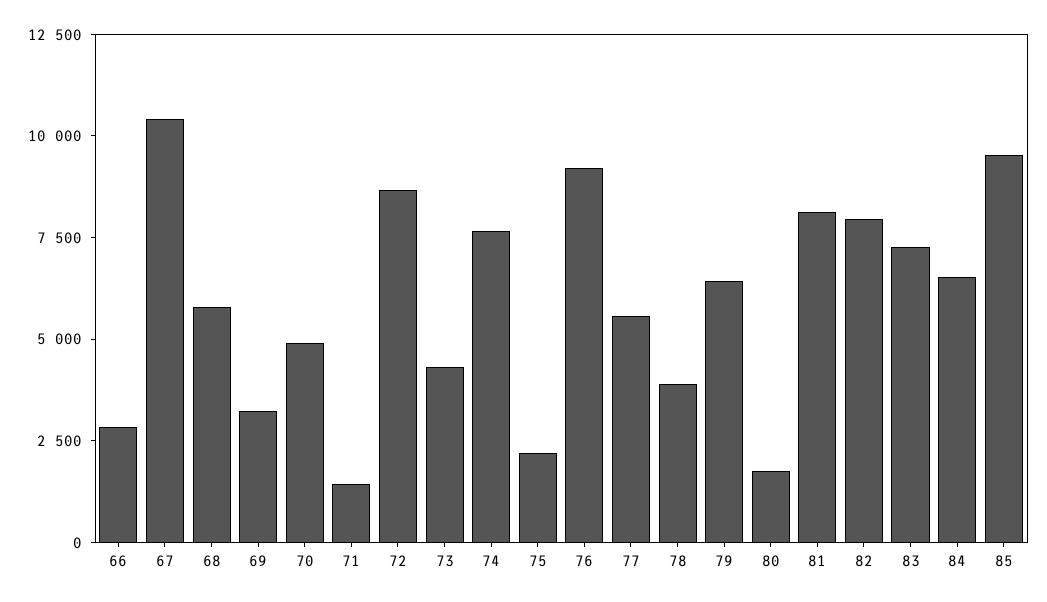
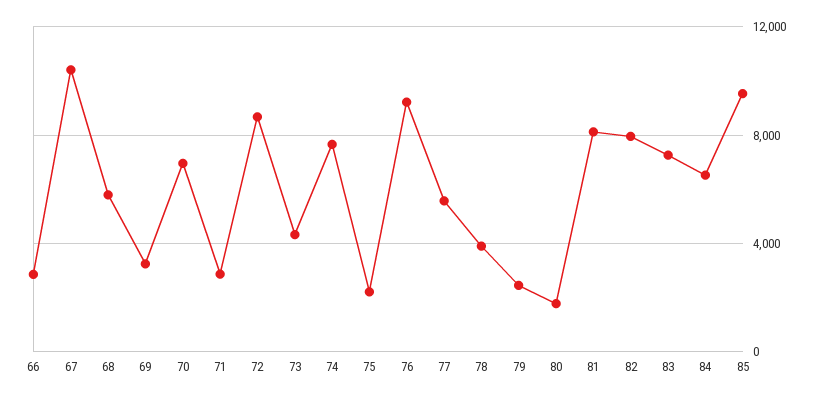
  {
    "66": 3000,
    "67": 10500,
    "68": 6000,
    "69": 3000,
-   "70": 5000,
+   "70": 7000,
-   "71": 1500,
+   "71": 3000,
    "72": 8500,
    "73": 4500,
    "74": 7500,
    "75": 2000,
    "76": 9000,
    "77": 5500,
    "78": 4000,
-   "79": 6500,
+   "79": 2500,
    "80": 2000,
    "81": 8000,
    "82": 8000,
    "83": 7500,
    "84": 6500,
    "85": 9500
  }

